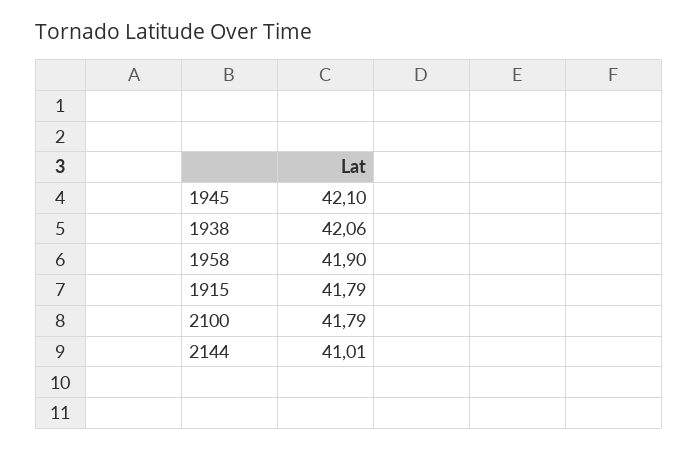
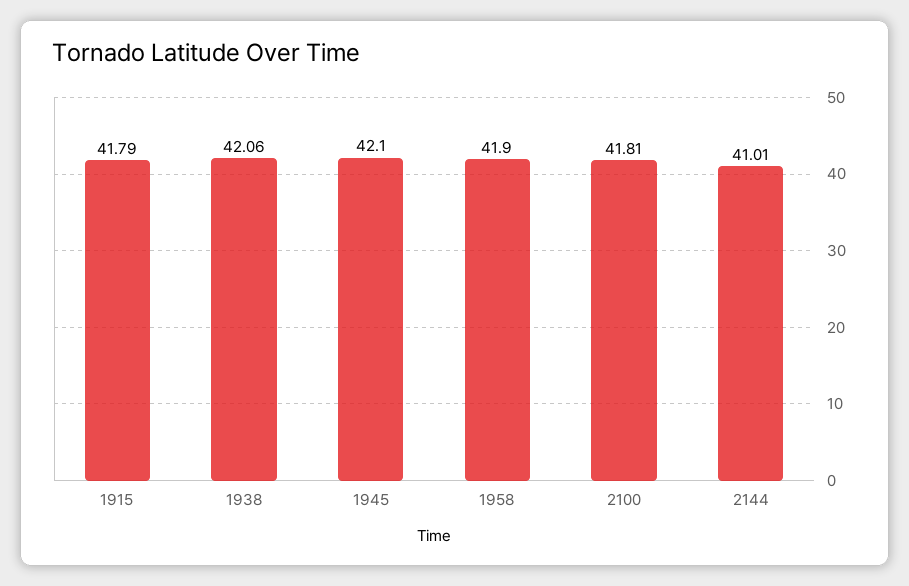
  {
    "1945": 42.1,
    "1938": 42.06,
    "1958": 41.9,
    "1915": 41.79,
-   "2100": 41.79,
+   "2100": 41.81,
    "2144": 41.01
  }

